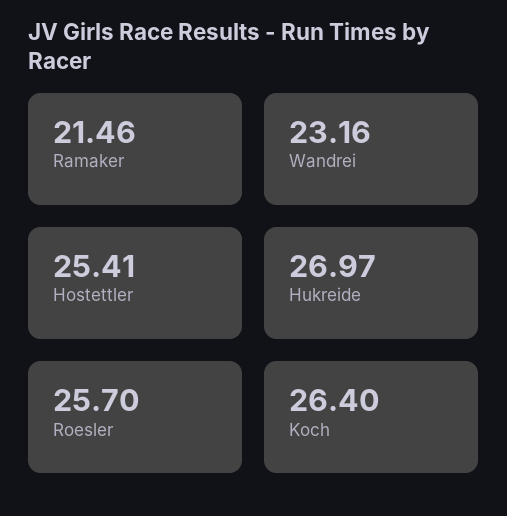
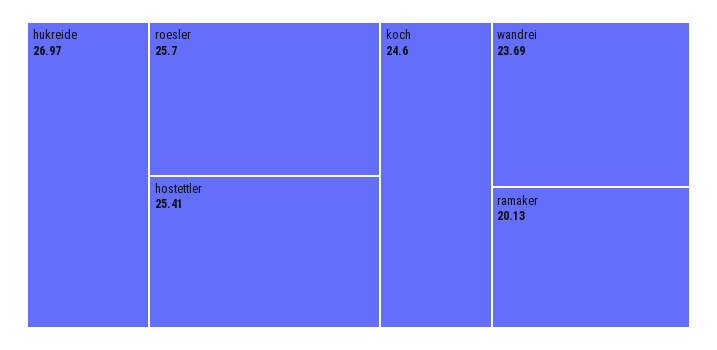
  {
-   "Ramaker": 21.46,
+   "Ramaker": 20.13,
-   "Wandrei": 23.16,
+   "Wandrei": 23.69,
    "Hostettler": 25.41,
    "Hukreide": 26.97,
    "Roesler": 25.7,
-   "Koch": 26.4
+   "Koch": 24.6
  }

